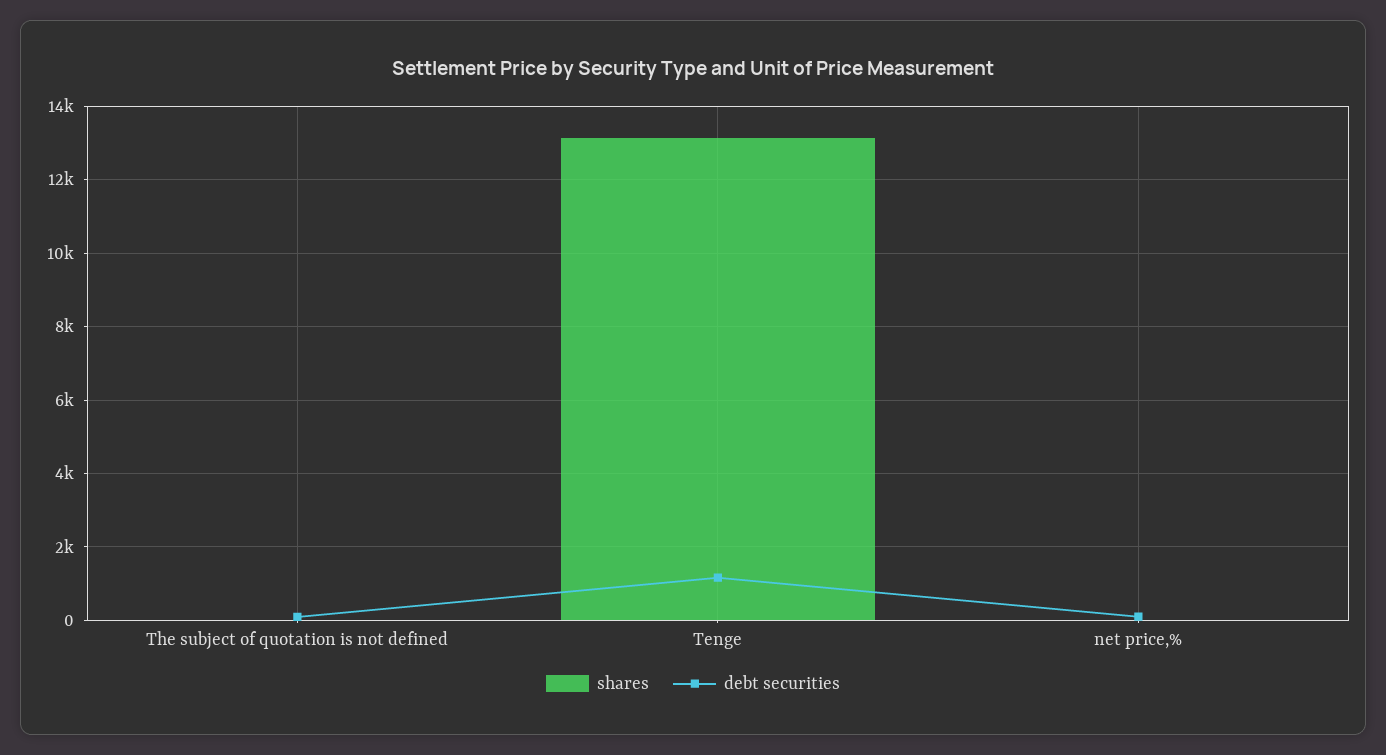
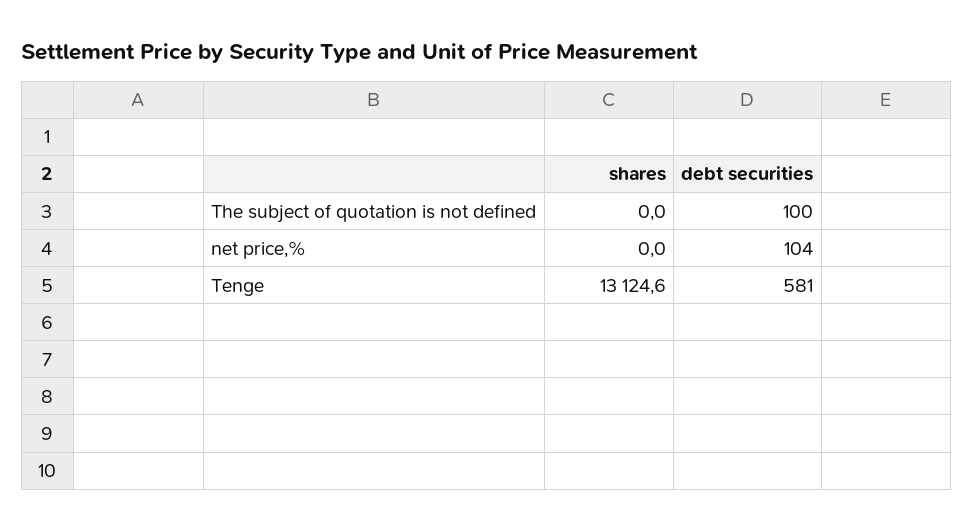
  {
    "shares": {
      "The subject of quotation is not defined": 0,
      "Tenge": 13124.6,
      "net price,%": 0
    },
    "debt securities": {
      "The subject of quotation is not defined": 100,
-     "Tenge": 1200,
+     "Tenge": 581,
      "net price,%": 104
    }
  }

